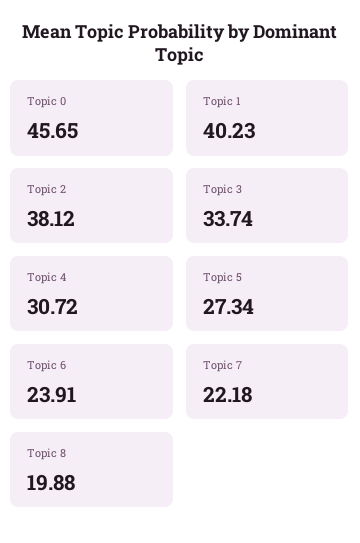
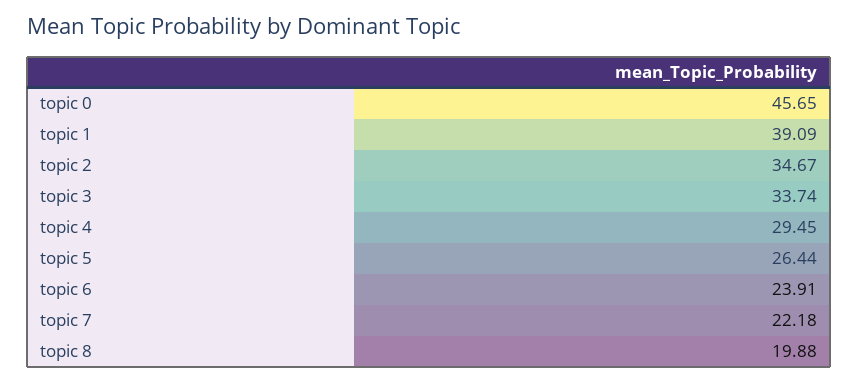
  {
    "Topic 0": 45.65,
-   "Topic 1": 40.23,
+   "Topic 1": 39.09,
-   "Topic 2": 38.12,
+   "Topic 2": 34.67,
    "Topic 3": 33.74,
-   "Topic 4": 30.72,
+   "Topic 4": 29.45,
-   "Topic 5": 27.34,
+   "Topic 5": 26.44,
    "Topic 6": 23.91,
    "Topic 7": 22.18,
    "Topic 8": 19.88
  }

